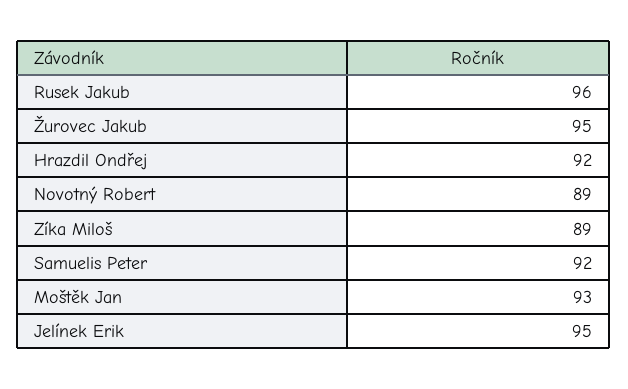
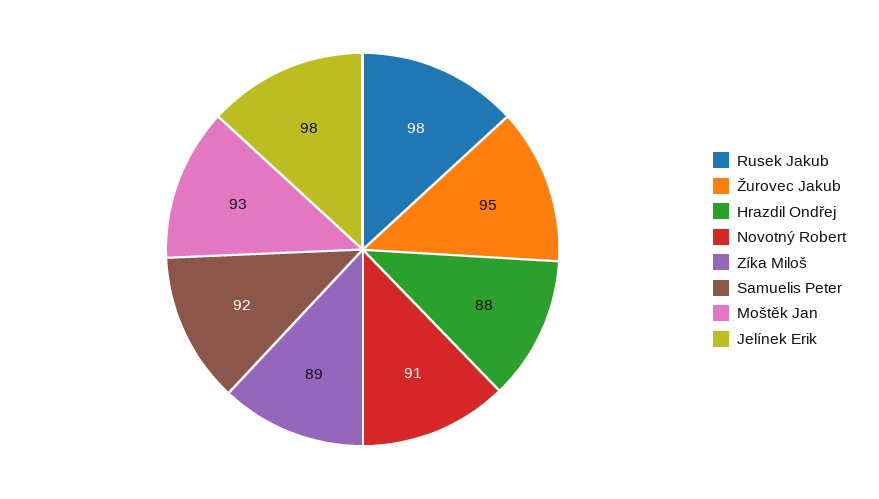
  {
-   "Rusek Jakub": 96,
+   "Rusek Jakub": 98,
    "Žurovec Jakub": 95,
-   "Hrazdil Ondřej": 92,
+   "Hrazdil Ondřej": 88,
-   "Novotný Robert": 89,
+   "Novotný Robert": 91,
    "Zíka Miloš": 89,
    "Samuelis Peter": 92,
    "Moštěk Jan": 93,
-   "Jelínek Erik": 95
+   "Jelínek Erik": 98
  }

